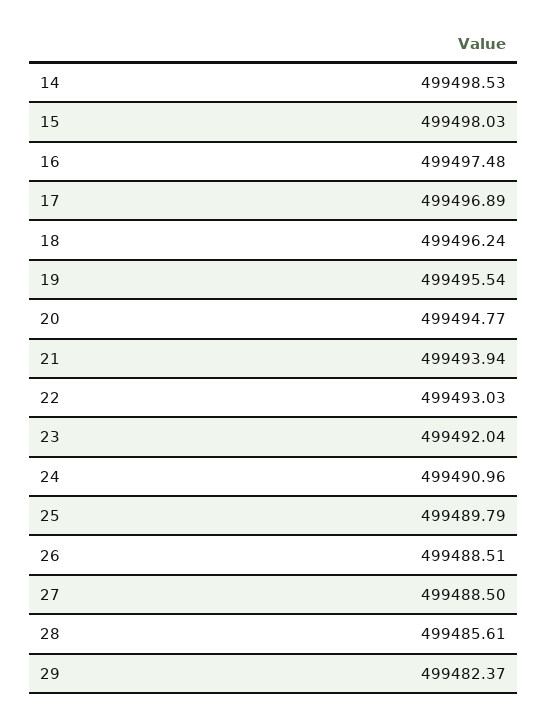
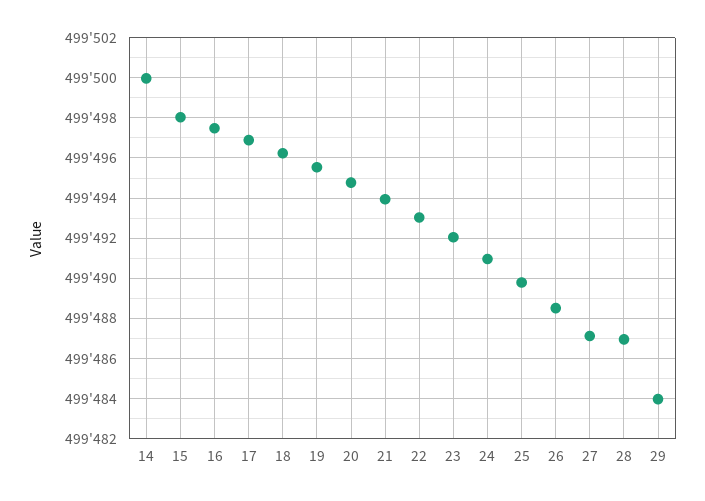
  {
-   "14": 499498.53,
+   "14": 499500,
    "15": 499498.03,
    "16": 499497.48,
    "17": 499496.89,
    "18": 499496.24,
    "19": 499495.54,
    "20": 499494.77,
    "21": 499493.94,
    "22": 499493.03,
    "23": 499492.04,
    "24": 499490.96,
    "25": 499489.79,
    "26": 499488.51,
-   "27": 499488.5,
+   "27": 499487,
-   "28": 499485.61,
+   "28": 499487,
-   "29": 499482.37
+   "29": 499484
  }

